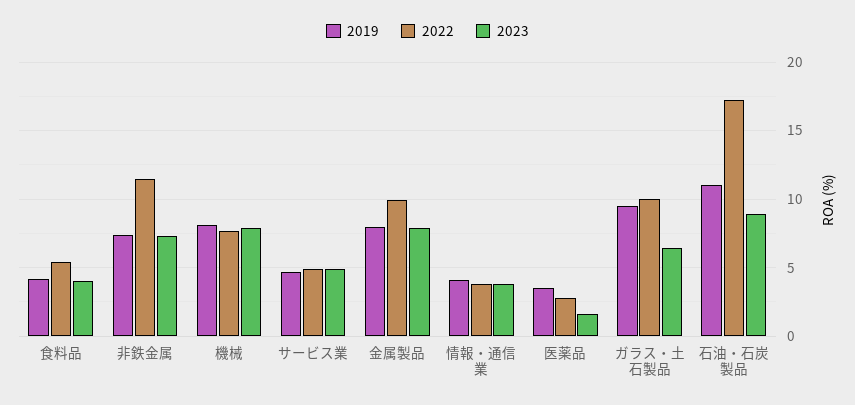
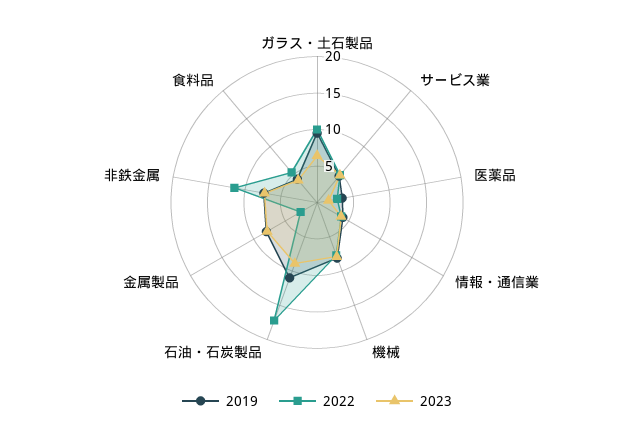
  {
    "2019": {
      "食料品": 4,
      "非鉄金属": 7.5,
      "機械": 8,
      "サービス業": 4.5,
      "金属製品": 8,
      "情報・通信業": 4,
      "医薬品": 3.5,
      "ガラス・土石製品": 9.5,
      "石油・石炭製品": 11
    },
    "2022": {
      "食料品": 5.5,
      "非鉄金属": 11.5,
      "機械": 7.5,
      "サービス業": 5,
-     "金属製品": 10,
+     "金属製品": 2.5,
      "情報・通信業": 4,
      "医薬品": 3,
      "ガラス・土石製品": 10,
      "石油・石炭製品": 17
    },
    "2023": {
      "食料品": 4,
      "非鉄金属": 7.5,
      "機械": 8,
      "サービス業": 5,
      "金属製品": 8,
      "情報・通信業": 4,
      "医薬品": 1.5,
      "ガラス・土石製品": 6.5,
      "石油・石炭製品": 9
    }
  }

